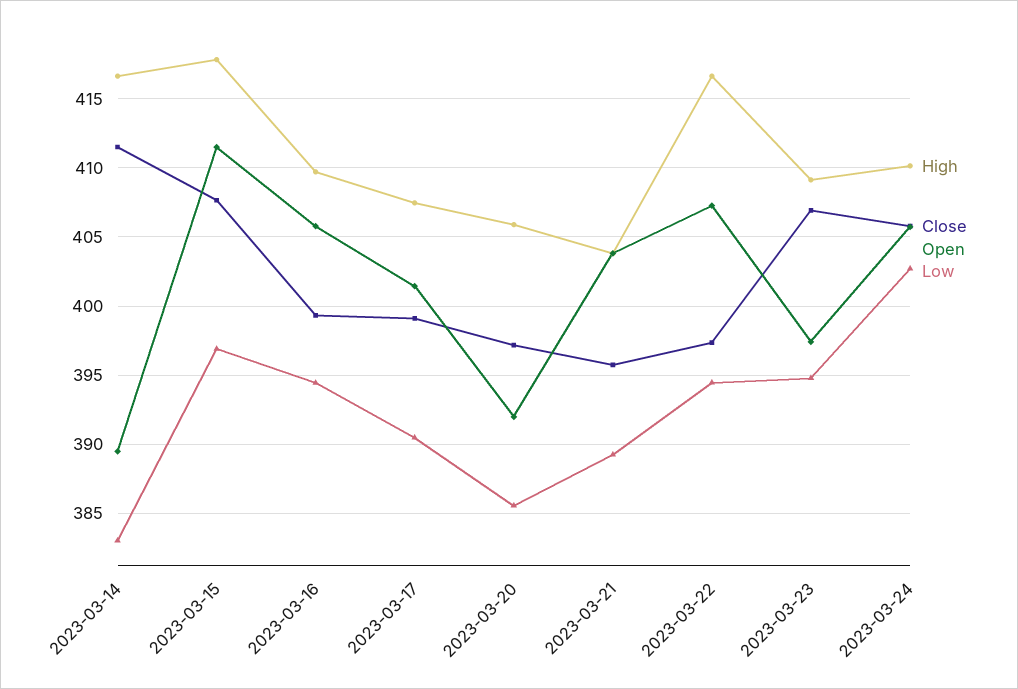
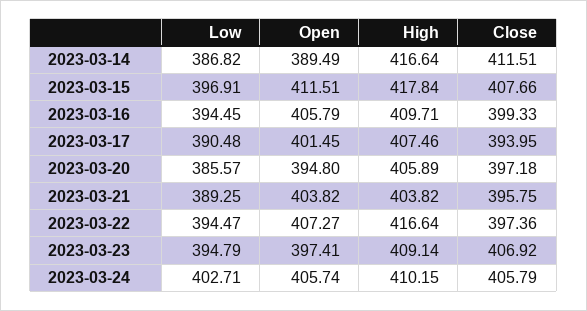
  {
    "High": {
      "2023-03-14": 416.64,
      "2023-03-15": 417.84,
      "2023-03-16": 409.71,
      "2023-03-17": 407.46,
      "2023-03-20": 405.89,
      "2023-03-21": 403.82,
      "2023-03-22": 416.64,
      "2023-03-23": 409.14,
      "2023-03-24": 410.15
    },
    "Close": {
      "2023-03-14": 411.51,
      "2023-03-15": 407.66,
      "2023-03-16": 399.33,
-     "2023-03-17": 399,
+     "2023-03-17": 393.95,
      "2023-03-20": 397.18,
      "2023-03-21": 395.75,
      "2023-03-22": 397.36,
      "2023-03-23": 406.92,
      "2023-03-24": 405.79
    },
    "Open": {
      "2023-03-14": 389.49,
      "2023-03-15": 411.51,
      "2023-03-16": 405.79,
      "2023-03-17": 401.45,
-     "2023-03-20": 392,
+     "2023-03-20": 394.8,
      "2023-03-21": 403.82,
      "2023-03-22": 407.27,
      "2023-03-23": 397.41,
      "2023-03-24": 405.74
    },
    "Low": {
-     "2023-03-14": 383,
+     "2023-03-14": 386.82,
      "2023-03-15": 396.91,
      "2023-03-16": 394.45,
      "2023-03-17": 390.48,
      "2023-03-20": 385.57,
      "2023-03-21": 389.25,
      "2023-03-22": 394.47,
      "2023-03-23": 394.79,
      "2023-03-24": 402.71
    }
  }

